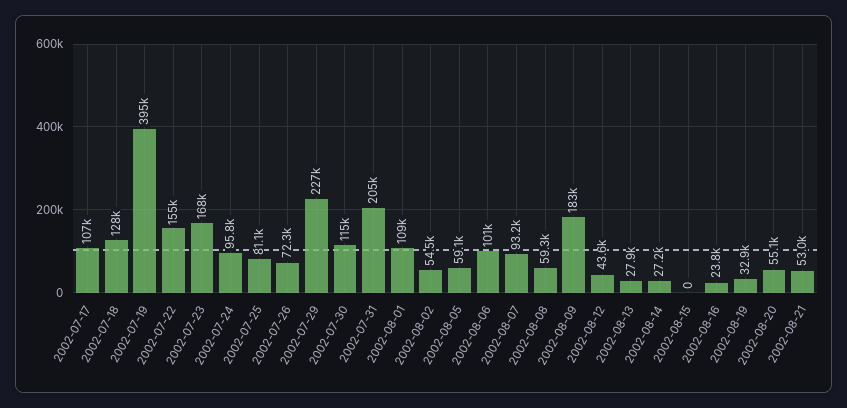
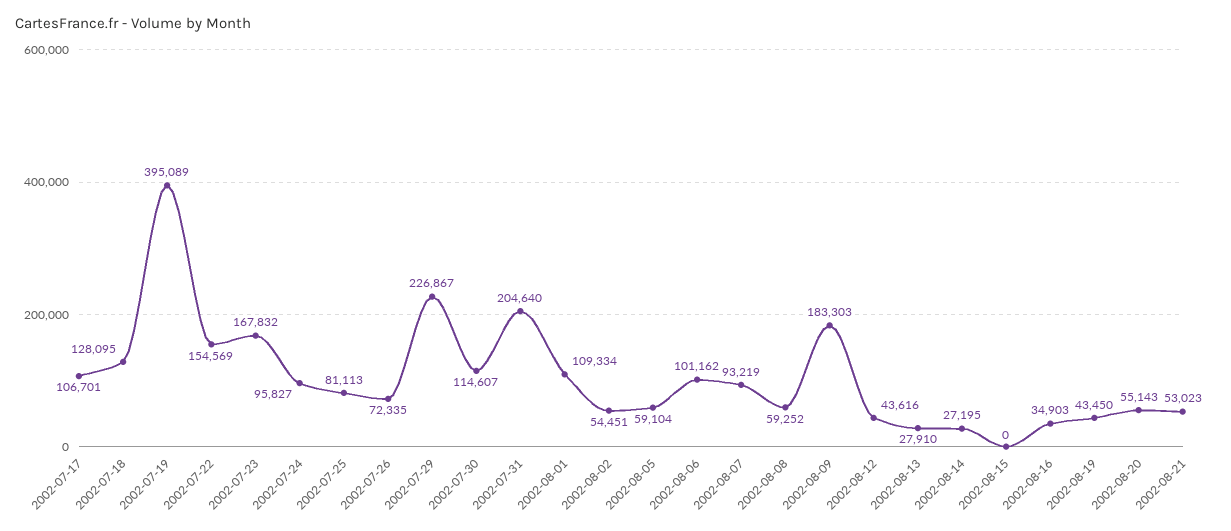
  {
    "2002-07-17": 106701,
    "2002-07-18": 128095,
    "2002-07-19": 395089,
    "2002-07-22": 154569,
    "2002-07-23": 167832,
    "2002-07-24": 95827,
    "2002-07-25": 81113,
    "2002-07-26": 72335,
    "2002-07-29": 226867,
    "2002-07-30": 114607,
    "2002-07-31": 204640,
    "2002-08-01": 109334,
    "2002-08-02": 54451,
    "2002-08-05": 59104,
    "2002-08-06": 101162,
    "2002-08-07": 93219,
    "2002-08-08": 59252,
    "2002-08-09": 183303,
    "2002-08-12": 43616,
    "2002-08-13": 27910,
    "2002-08-14": 27195,
    "2002-08-15": 0,
-   "2002-08-16": 23800,
+   "2002-08-16": 34903,
-   "2002-08-19": 32900,
+   "2002-08-19": 43450,
    "2002-08-20": 55143,
    "2002-08-21": 53023
  }

